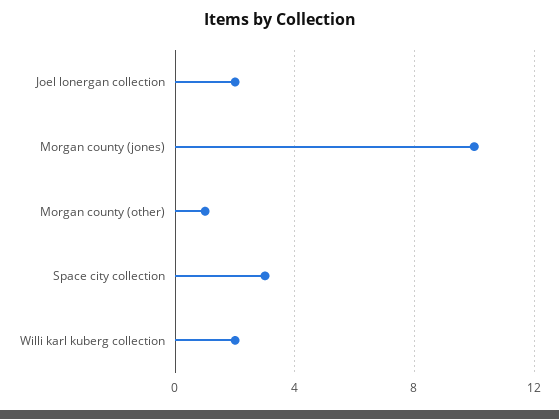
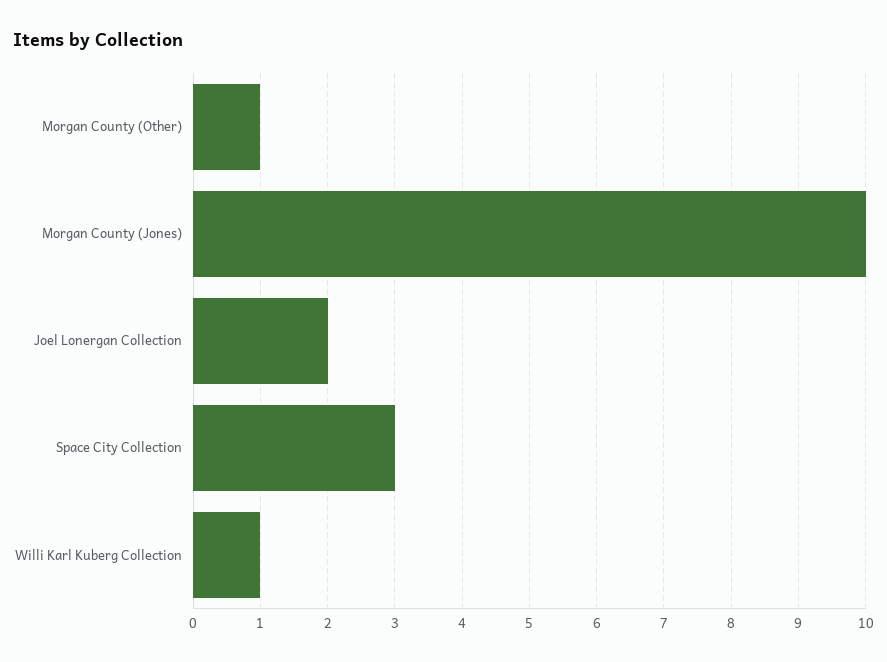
  {
    "Joel lonergan collection": 2,
    "Morgan county (jones)": 10,
    "Morgan county (other)": 1,
    "Space city collection": 3,
-   "Willi karl kuberg collection": 2
+   "Willi karl kuberg collection": 1
  }

